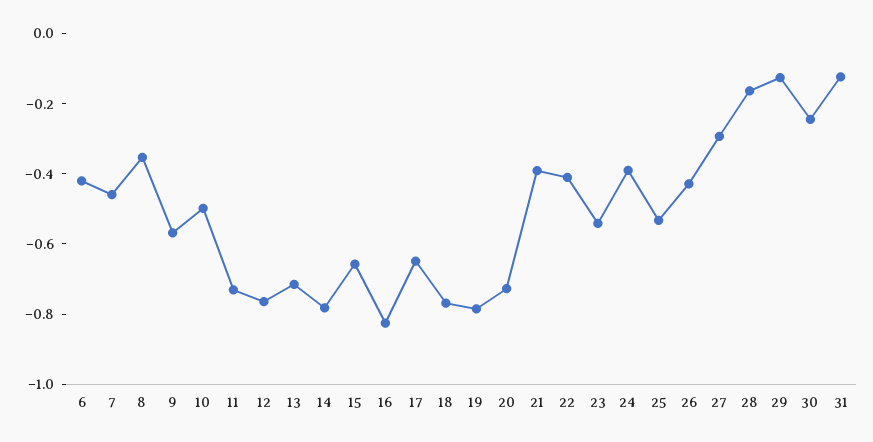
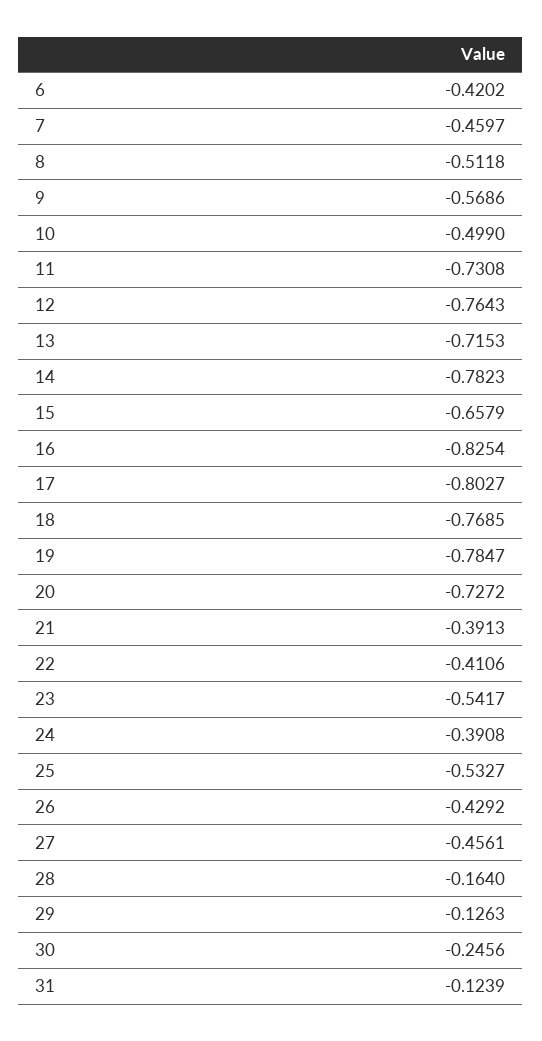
  {
    "6": -0.4202,
    "7": -0.4597,
-   "8": -0.35,
+   "8": -0.5118,
    "9": -0.5686,
    "10": -0.499,
    "11": -0.7308,
    "12": -0.7643,
    "13": -0.7153,
    "14": -0.7823,
    "15": -0.6579,
    "16": -0.8254,
-   "17": -0.65,
+   "17": -0.8027,
    "18": -0.7685,
    "19": -0.7847,
    "20": -0.7272,
    "21": -0.3913,
    "22": -0.4106,
    "23": -0.5417,
    "24": -0.3908,
    "25": -0.5327,
    "26": -0.4292,
-   "27": -0.3,
+   "27": -0.4561,
    "28": -0.164,
    "29": -0.1263,
    "30": -0.2456,
    "31": -0.1239
  }

